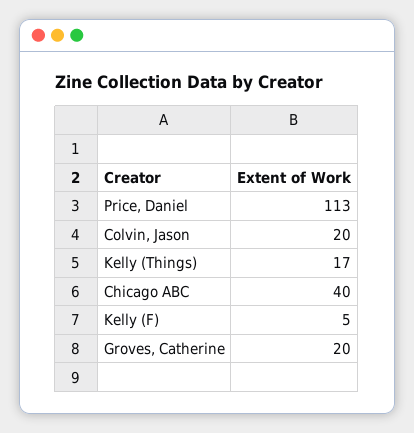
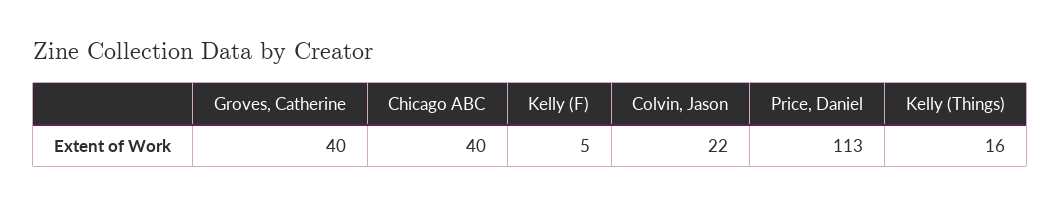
  {
    "Price, Daniel": 113,
-   "Colvin, Jason": 20,
+   "Colvin, Jason": 22,
-   "Kelly (Things)": 17,
+   "Kelly (Things)": 16,
    "Chicago ABC": 40,
    "Kelly (F)": 5,
-   "Groves, Catherine": 20
+   "Groves, Catherine": 40
  }

